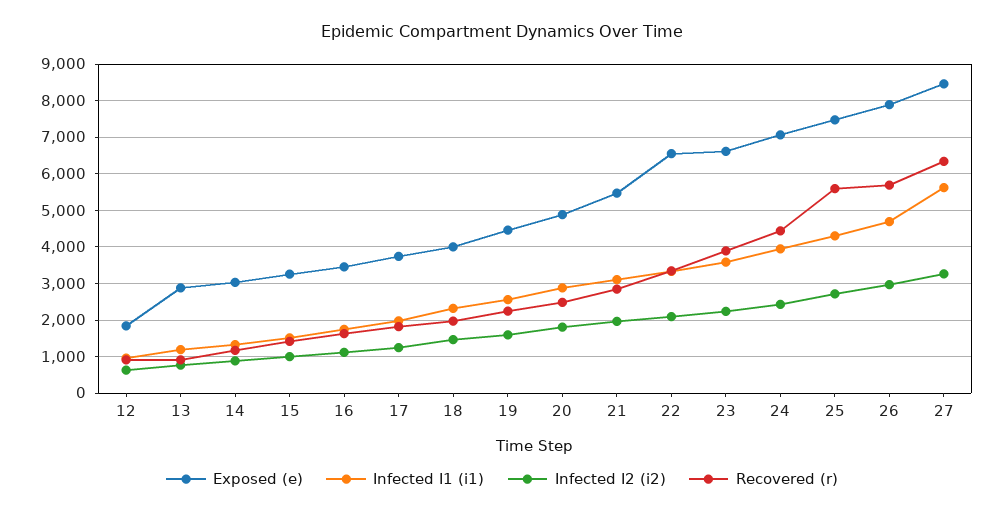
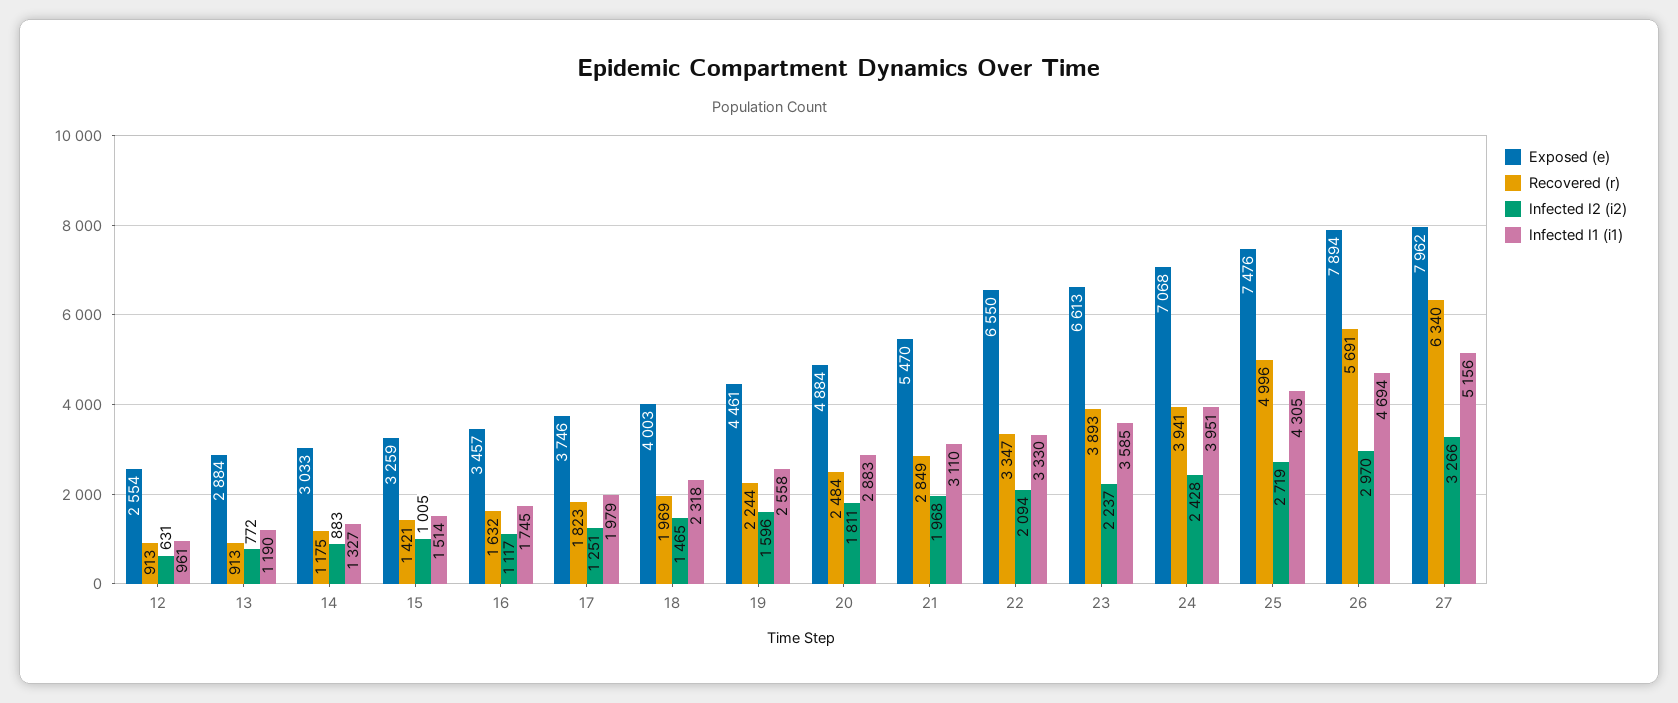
  {
    "Exposed (e)": {
-     "12": 1800,
+     "12": 2554,
      "13": 2884,
      "14": 3033,
      "15": 3259,
      "16": 3457,
      "17": 3746,
      "18": 4003,
      "19": 4461,
      "20": 4884,
      "21": 5470,
      "22": 6550,
      "23": 6613,
      "24": 7068,
      "25": 7476,
      "26": 7894,
-     "27": 8400
+     "27": 7962
    },
    "Infected I1 (i1)": {
      "12": 961,
      "13": 1190,
      "14": 1327,
      "15": 1514,
      "16": 1745,
      "17": 1979,
      "18": 2318,
      "19": 2558,
      "20": 2883,
      "21": 3110,
      "22": 3330,
      "23": 3585,
      "24": 3951,
      "25": 4305,
      "26": 4694,
-     "27": 5600
+     "27": 5156
    },
    "Infected I2 (i2)": {
      "12": 631,
      "13": 772,
      "14": 883,
      "15": 1005,
      "16": 1117,
      "17": 1251,
      "18": 1465,
      "19": 1596,
      "20": 1811,
      "21": 1968,
      "22": 2094,
      "23": 2237,
      "24": 2428,
      "25": 2719,
      "26": 2970,
      "27": 3266
    },
    "Recovered (r)": {
      "12": 913,
      "13": 913,
      "14": 1175,
      "15": 1421,
      "16": 1632,
      "17": 1823,
      "18": 1969,
      "19": 2244,
      "20": 2484,
      "21": 2849,
      "22": 3347,
      "23": 3893,
-     "24": 4400,
+     "24": 3941,
-     "25": 5600,
+     "25": 4996,
      "26": 5691,
      "27": 6340
    }
  }

